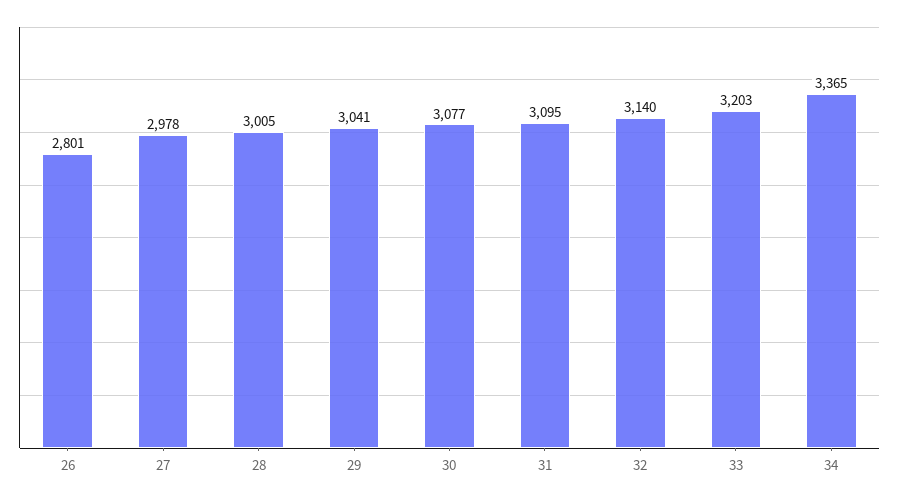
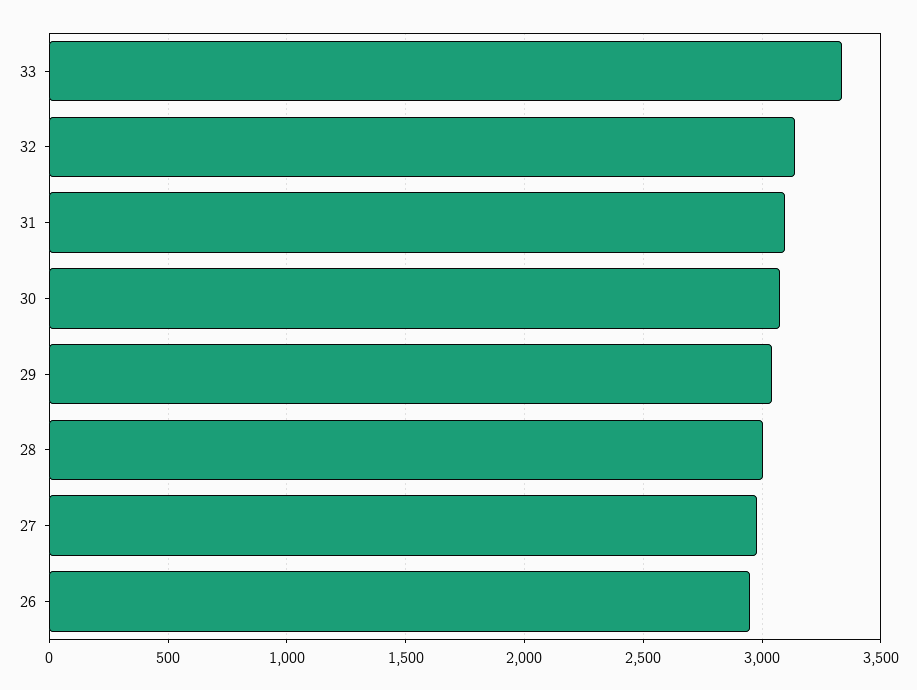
  {
-   "26": 2801,
+   "26": 2950,
    "27": 2978,
    "28": 3005,
    "29": 3041,
    "30": 3077,
    "31": 3095,
    "32": 3140,
-   "33": 3203,
+   "33": 3350
-   "34": 3365
  }

